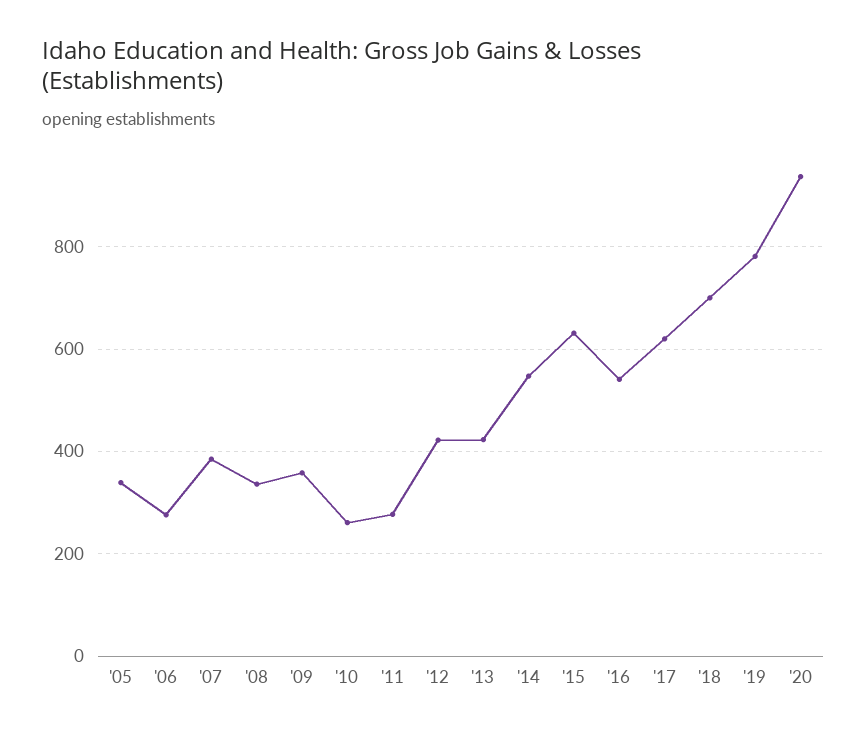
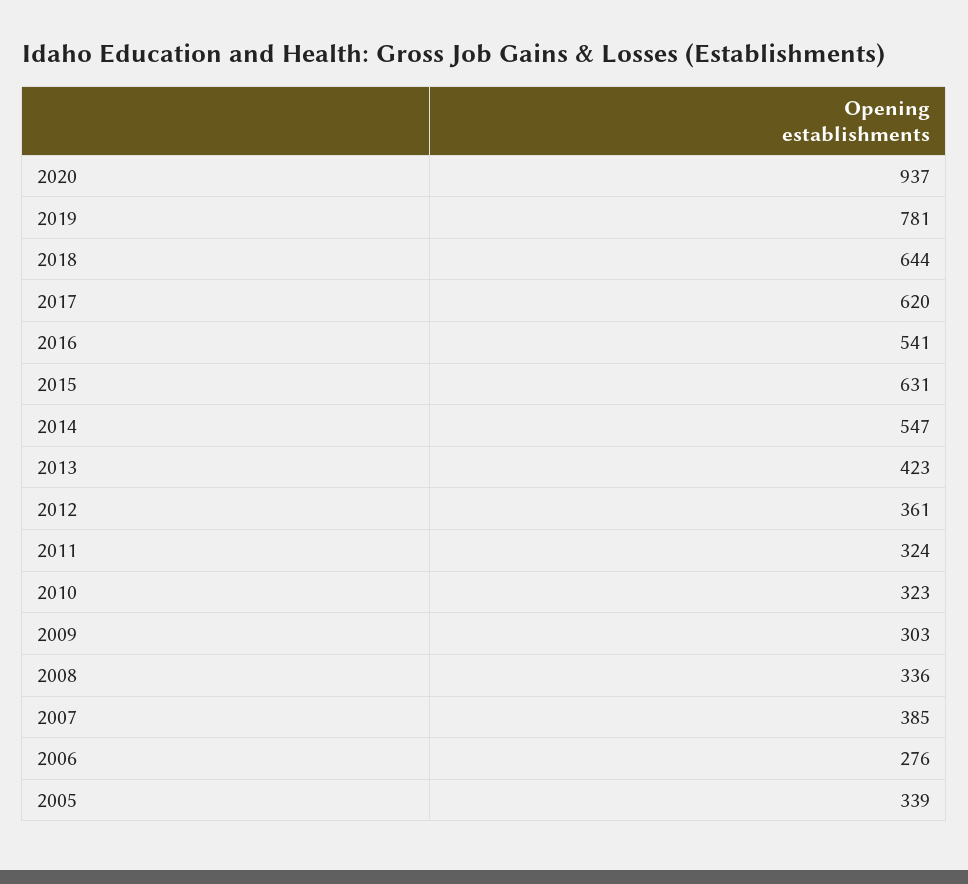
  {
    "'05": 339,
    "'06": 276,
    "'07": 385,
    "'08": 336,
-   "'09": 360,
+   "'09": 303,
-   "'10": 260,
+   "'10": 323,
-   "'11": 280,
+   "'11": 324,
-   "'12": 420,
+   "'12": 361,
    "'13": 423,
    "'14": 547,
    "'15": 631,
    "'16": 541,
    "'17": 620,
-   "'18": 700,
+   "'18": 644,
    "'19": 781,
    "'20": 937
  }

